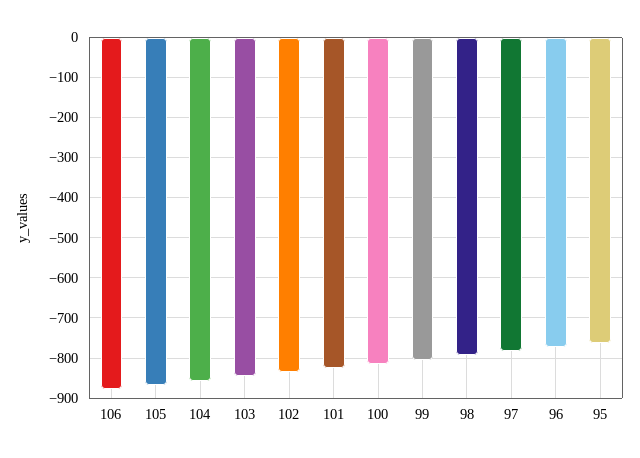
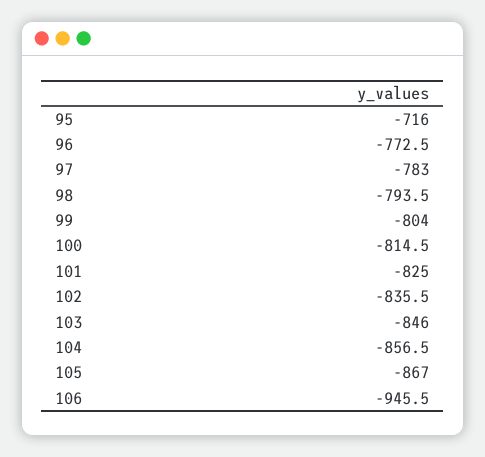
  {
-   "106": -880,
+   "106": -945.5,
    "105": -867,
    "104": -856.5,
    "103": -846,
    "102": -835.5,
    "101": -825,
    "100": -814.5,
    "99": -804,
    "98": -793.5,
    "97": -783,
    "96": -772.5,
-   "95": -760
+   "95": -716
  }

